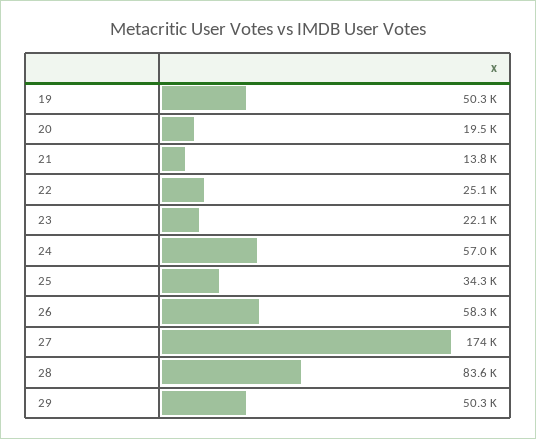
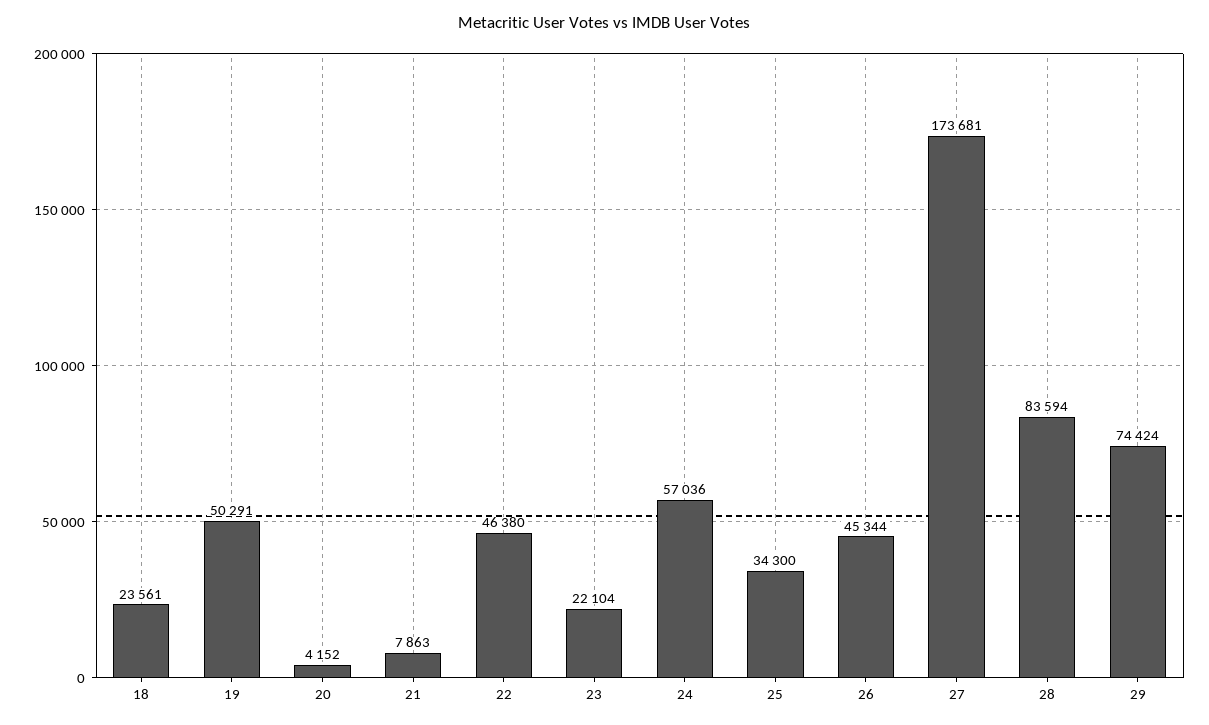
  {
    "19": 50291,
-   "20": 19500,
+   "20": 4152,
-   "21": 13800,
+   "21": 7863,
-   "22": 25100,
+   "22": 46380,
    "23": 22104,
    "24": 57036,
    "25": 34300,
-   "26": 58300,
+   "26": 45344,
    "27": 173681,
    "28": 83594,
-   "29": 50300
+   "29": 74424,
+   "18": 23561
  }

